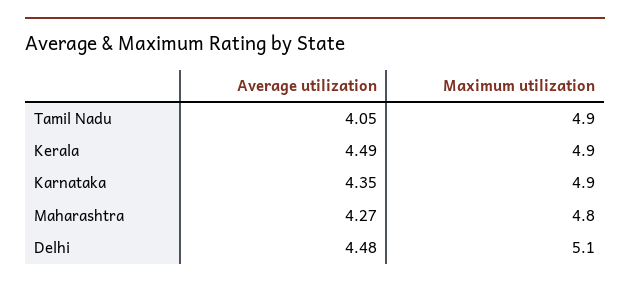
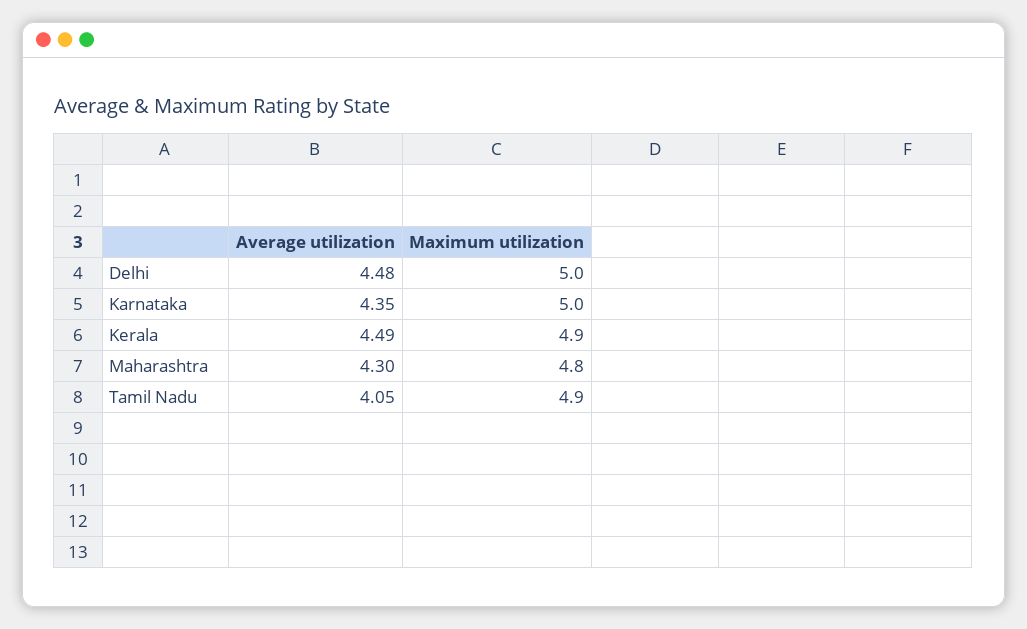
  {
    "Average utilization": {
      "Tamil Nadu": 4.05,
      "Kerala": 4.49,
      "Karnataka": 4.35,
-     "Maharashtra": 4.27,
+     "Maharashtra": 4.3,
      "Delhi": 4.48
    },
    "Maximum utilization": {
      "Tamil Nadu": 4.9,
      "Kerala": 4.9,
-     "Karnataka": 4.9,
+     "Karnataka": 5,
      "Maharashtra": 4.8,
-     "Delhi": 5.1
+     "Delhi": 5
    }
  }

